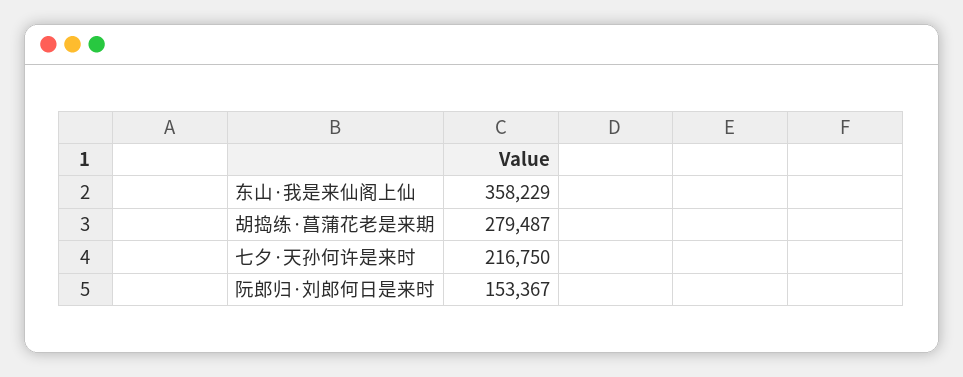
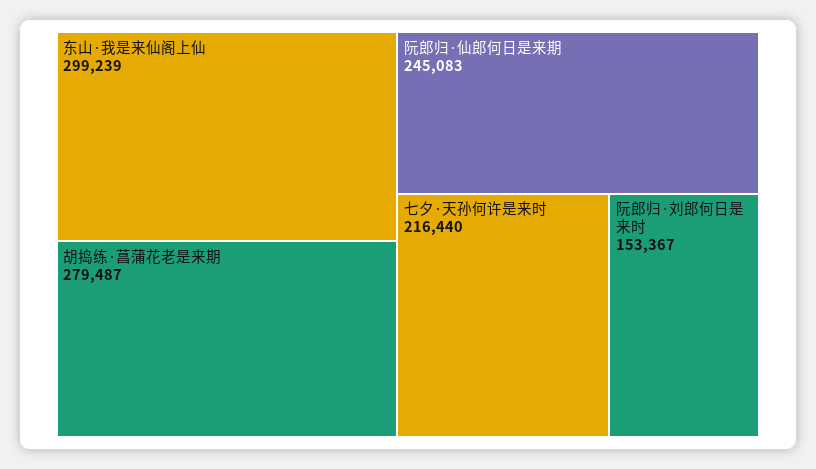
  {
-   "东山·我是来仙阁上仙": 358229,
+   "东山·我是来仙阁上仙": 299239,
    "胡捣练·菖蒲花老是来期": 279487,
-   "七夕·天孙何许是来时": 216750,
+   "七夕·天孙何许是来时": 216440,
-   "阮郎归·刘郎何日是来时": 153367
+   "阮郎归·刘郎何日是来时": 153367,
+   "阮郎归·仙郎何日是来期": 245083
  }

